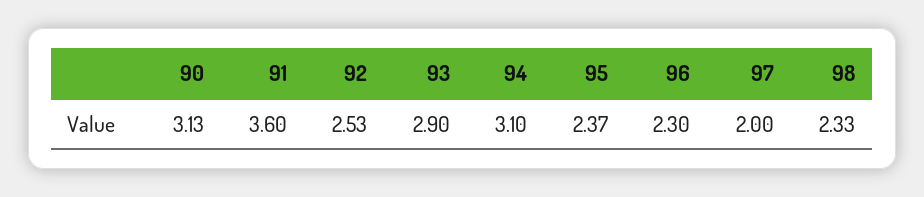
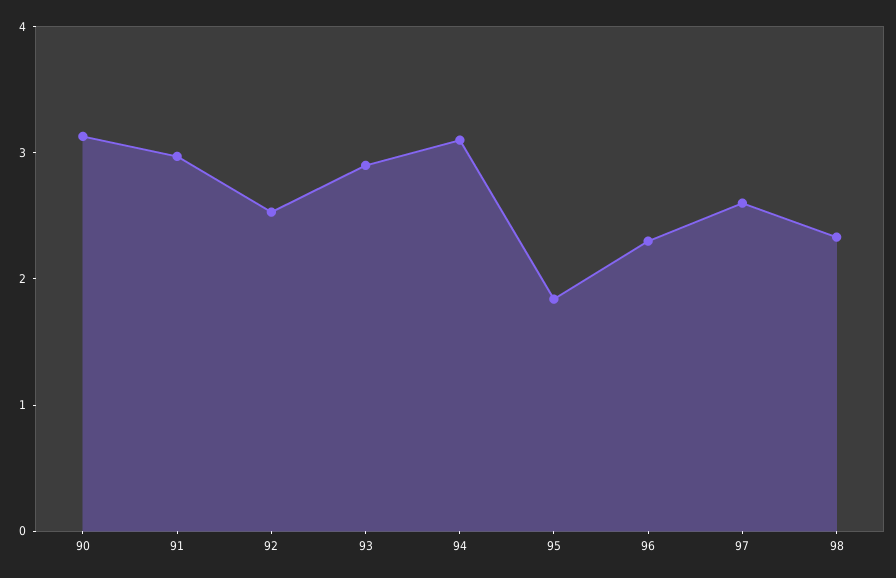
  {
    "90": 3.13,
-   "91": 3.6,
+   "91": 3,
    "92": 2.53,
    "93": 2.9,
    "94": 3.1,
-   "95": 2.37,
+   "95": 1.8,
    "96": 2.3,
-   "97": 2,
+   "97": 2.6,
    "98": 2.33
  }

